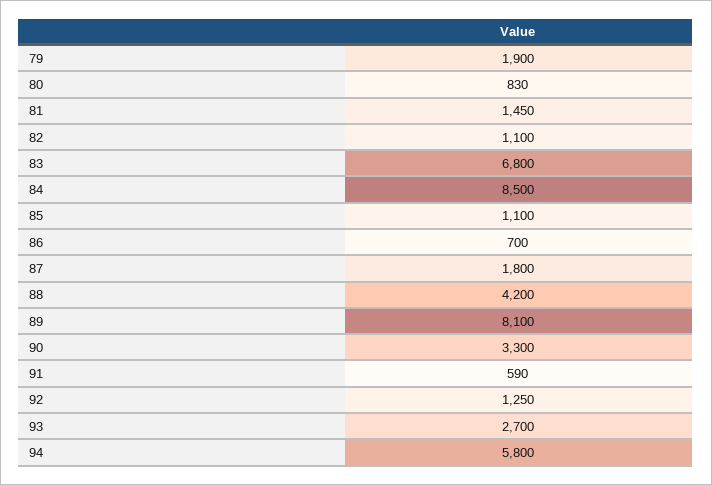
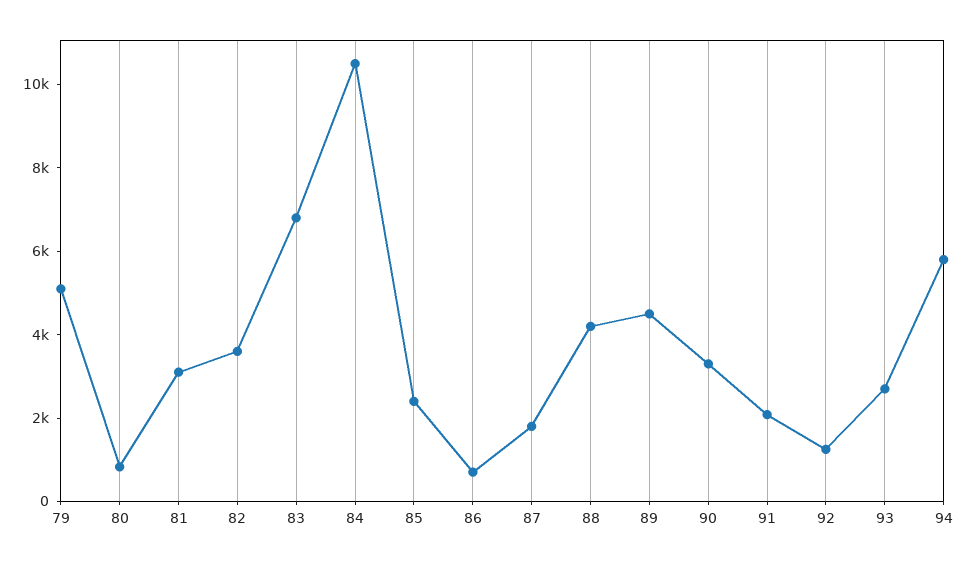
  {
-   "79": 1900,
+   "79": 5000,
    "80": 830,
-   "81": 1450,
+   "81": 3000,
-   "82": 1100,
+   "82": 3500,
    "83": 6800,
-   "84": 8500,
+   "84": 10500,
-   "85": 1100,
+   "85": 2500,
    "86": 700,
    "87": 1800,
    "88": 4200,
-   "89": 8100,
+   "89": 4500,
    "90": 3300,
-   "91": 590,
+   "91": 2000,
    "92": 1250,
    "93": 2700,
    "94": 5800
  }

